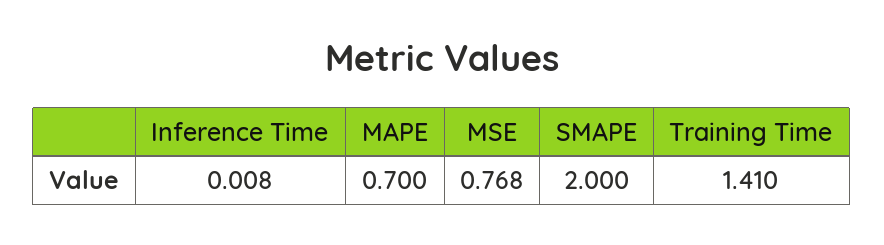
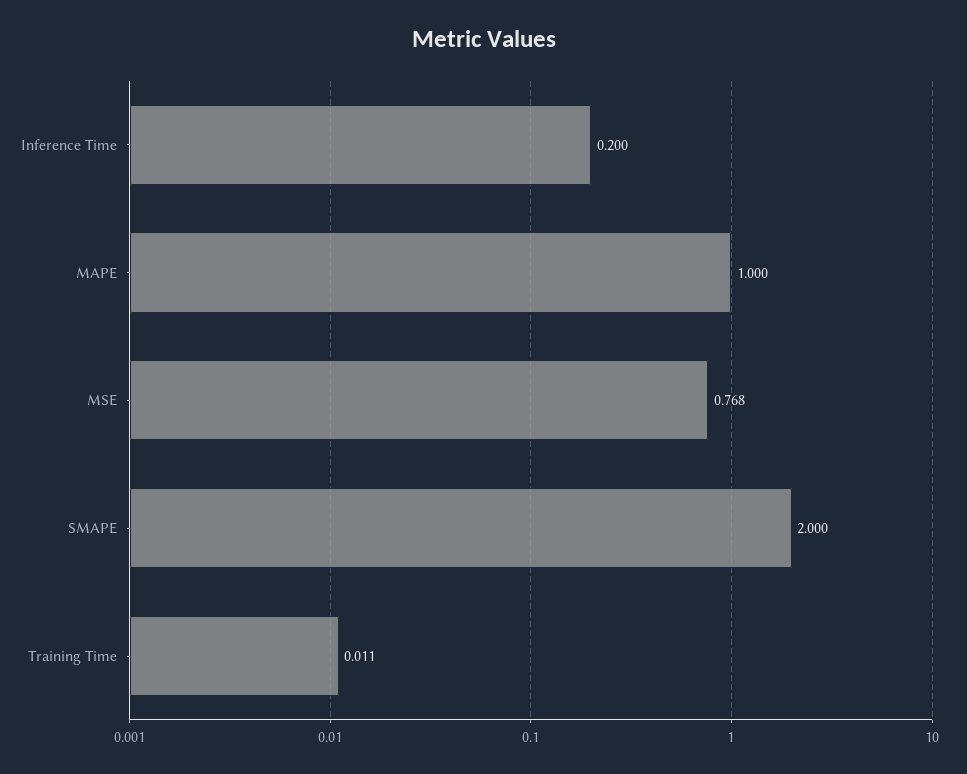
  {
-   "Inference Time": 0.008,
+   "Inference Time": 0.2,
-   "MAPE": 0.7,
+   "MAPE": 1,
    "MSE": 0.768,
    "SMAPE": 2,
-   "Training Time": 1.41
+   "Training Time": 0.011
  }

